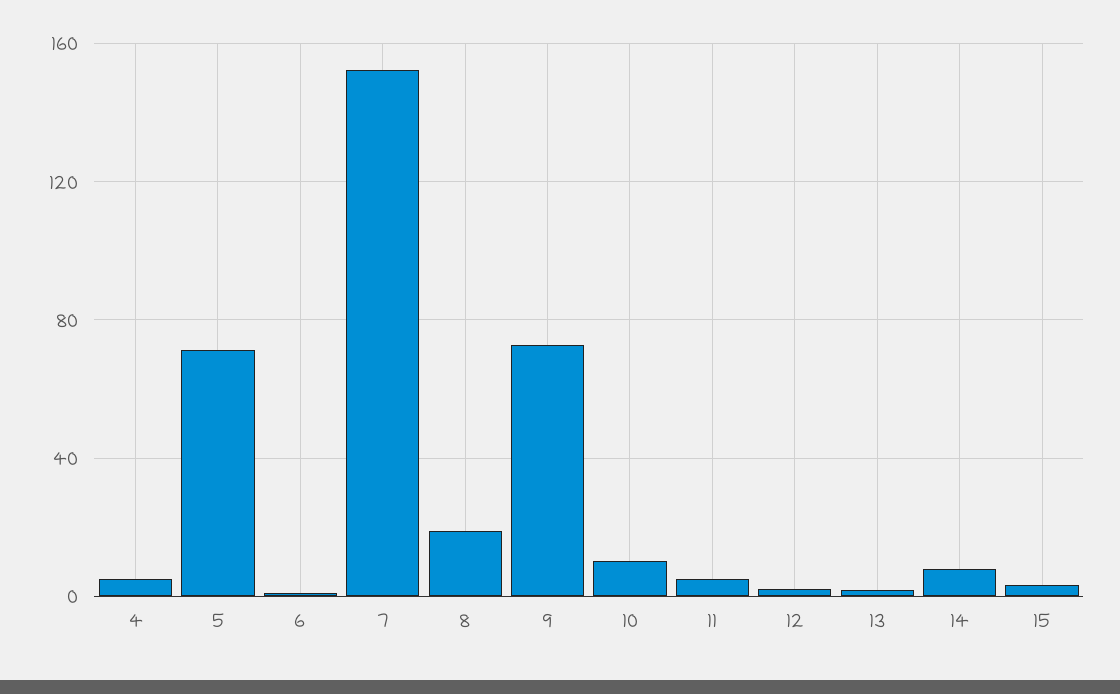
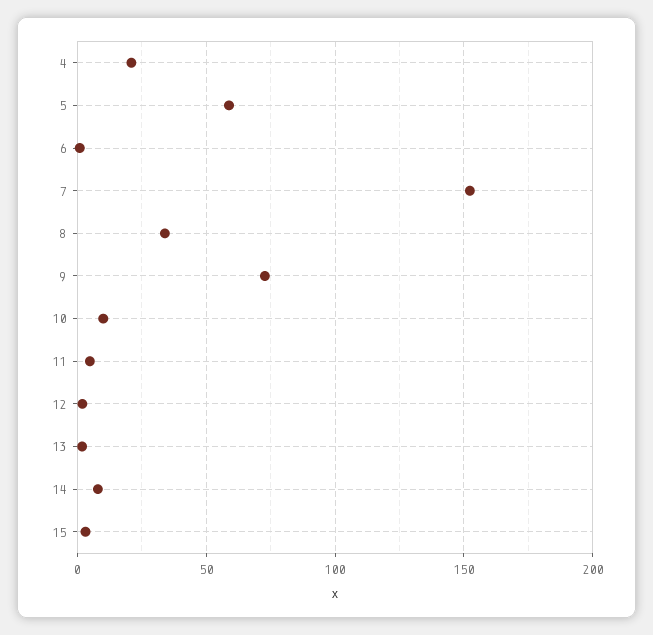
  {
-   "4": 5,
+   "4": 20,
-   "5": 70,
+   "5": 60,
    "6": 0,
    "7": 150,
-   "8": 20,
+   "8": 35,
    "9": 75,
    "10": 10,
    "11": 5,
    "12": 0,
    "13": 0,
    "14": 10,
    "15": 5
  }

